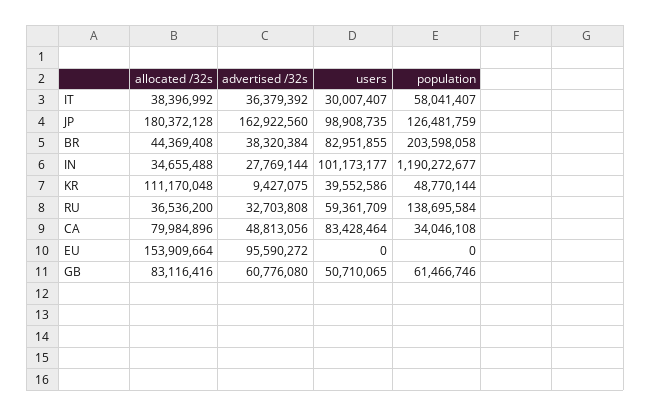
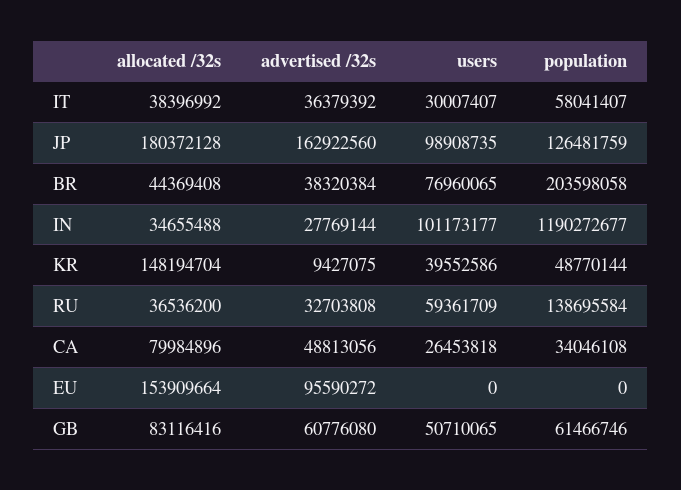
  {
    "allocated /32s": {
      "IT": 38396992,
      "JP": 180372128,
      "BR": 44369408,
      "IN": 34655488,
-     "KR": 111170048,
+     "KR": 148194704,
      "RU": 36536200,
      "CA": 79984896,
      "EU": 153909664,
      "GB": 83116416
    },
    "advertised /32s": {
      "IT": 36379392,
      "JP": 162922560,
      "BR": 38320384,
      "IN": 27769144,
      "KR": 9427075,
      "RU": 32703808,
      "CA": 48813056,
      "EU": 95590272,
      "GB": 60776080
    },
    "users": {
      "IT": 30007407,
      "JP": 98908735,
-     "BR": 82951855,
+     "BR": 76960065,
      "IN": 101173177,
      "KR": 39552586,
      "RU": 59361709,
-     "CA": 83428464,
+     "CA": 26453818,
      "EU": 0,
      "GB": 50710065
    },
    "population": {
      "IT": 58041407,
      "JP": 126481759,
      "BR": 203598058,
      "IN": 1190272677,
      "KR": 48770144,
      "RU": 138695584,
      "CA": 34046108,
      "EU": 0,
      "GB": 61466746
    }
  }

